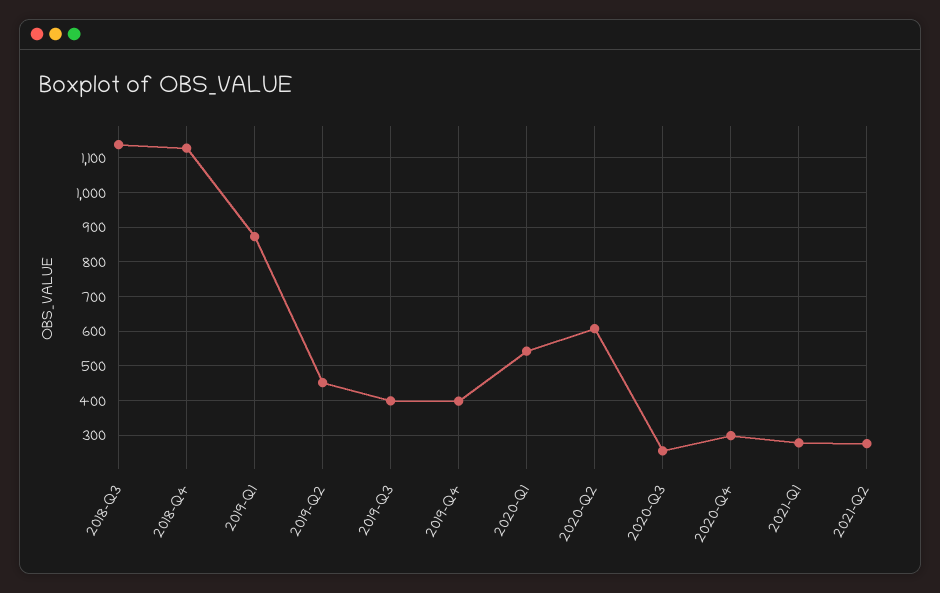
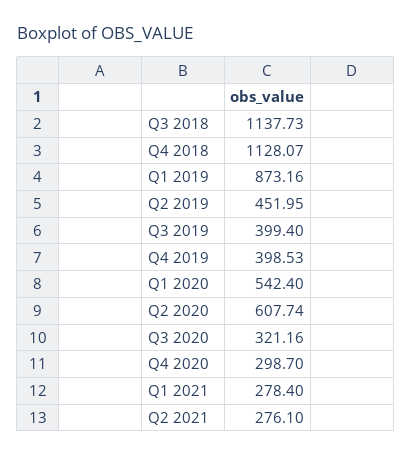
  {
    "2018-Q3": 1137.73,
    "2018-Q4": 1128.07,
    "2019-Q1": 873.16,
    "2019-Q2": 451.95,
    "2019-Q3": 399.4,
    "2019-Q4": 398.53,
    "2020-Q1": 542.4,
    "2020-Q2": 607.74,
-   "2020-Q3": 260,
+   "2020-Q3": 321.16,
    "2020-Q4": 298.7,
    "2021-Q1": 278.4,
    "2021-Q2": 276.1
  }

